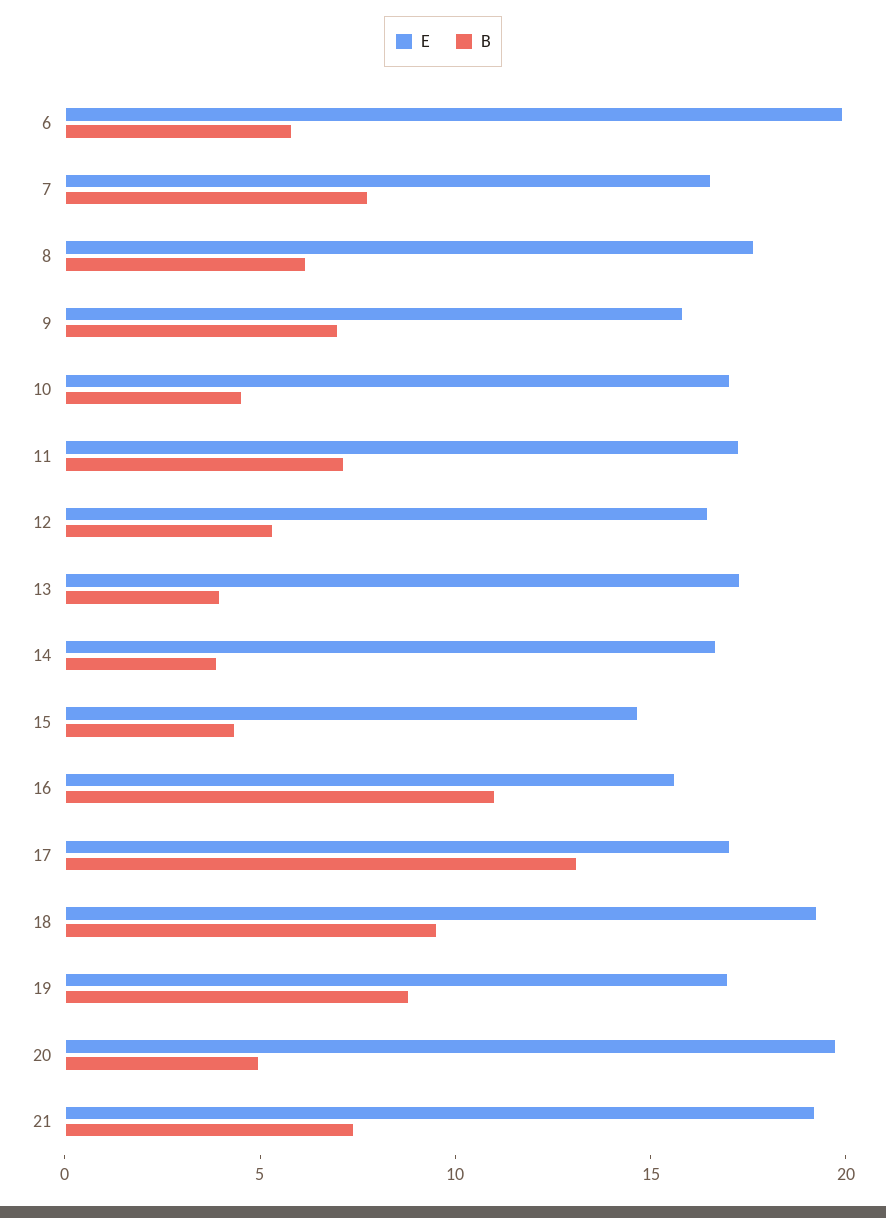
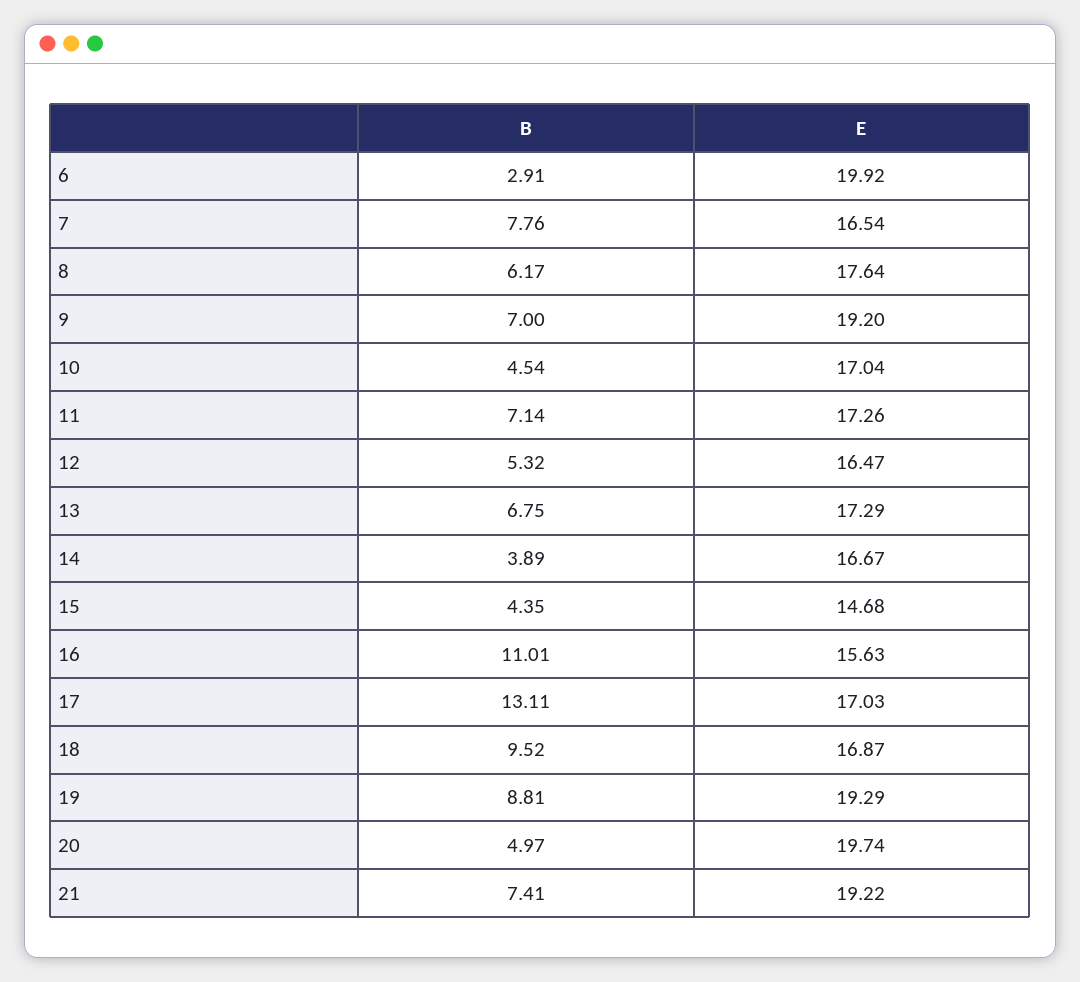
  {
    "E": {
      "6": 19.92,
      "7": 16.54,
      "8": 17.64,
-     "9": 16,
+     "9": 19.2,
      "10": 17.04,
      "11": 17.26,
      "12": 16.47,
      "13": 17.29,
      "14": 16.67,
      "15": 14.68,
      "16": 15.63,
      "17": 17.03,
-     "18": 19,
+     "18": 16.87,
-     "19": 17,
+     "19": 19.29,
      "20": 19.74,
      "21": 19.22
    },
    "B": {
-     "6": 6,
+     "6": 2.91,
      "7": 7.76,
      "8": 6.17,
      "9": 7,
      "10": 4.54,
      "11": 7.14,
      "12": 5.32,
-     "13": 4,
+     "13": 6.75,
      "14": 3.89,
      "15": 4.35,
      "16": 11.01,
      "17": 13.11,
      "18": 9.52,
      "19": 8.81,
      "20": 4.97,
      "21": 7.41
    }
  }

